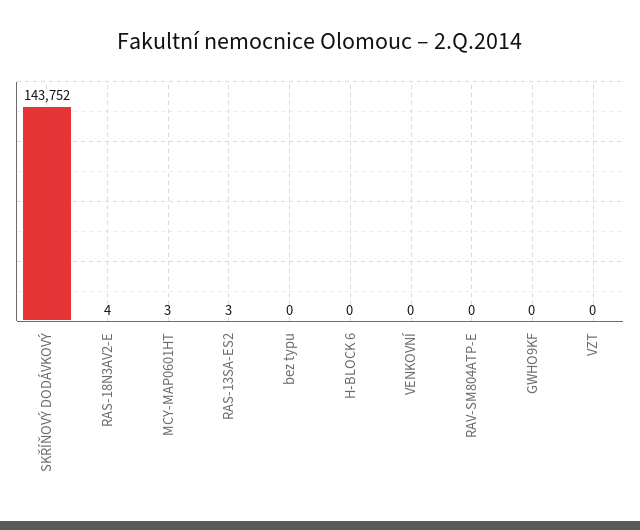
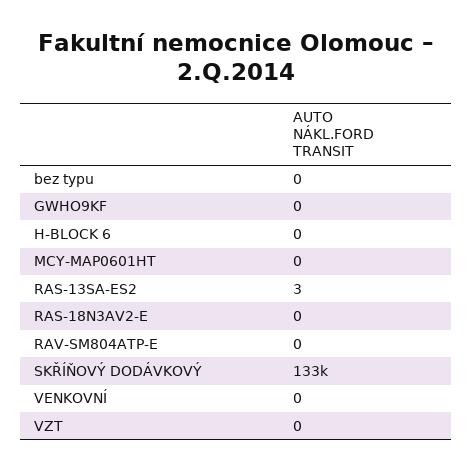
  {
-   "SKŘÍŇOVÝ DODÁVKOVÝ": 143752,
+   "SKŘÍŇOVÝ DODÁVKOVÝ": 133000,
-   "RAS-18N3AV2-E": 4,
+   "RAS-18N3AV2-E": 0,
-   "MCY-MAP0601HT": 3,
+   "MCY-MAP0601HT": 0,
    "RAS-13SA-ES2": 3,
    "bez typu": 0,
    "H-BLOCK 6": 0,
    "VENKOVNÍ": 0,
    "RAV-SM804ATP-E": 0,
    "GWHO9KF": 0,
    "VZT": 0
  }

